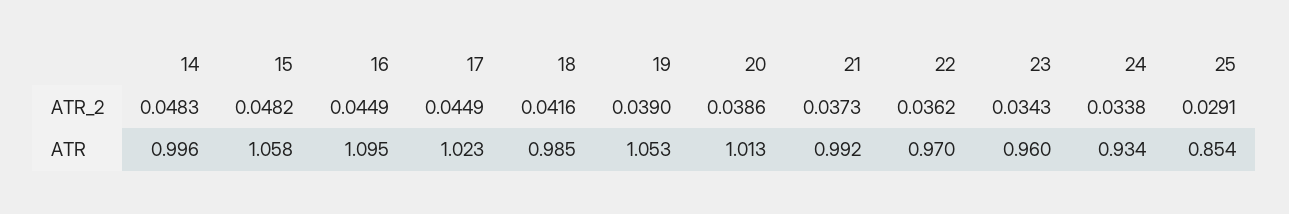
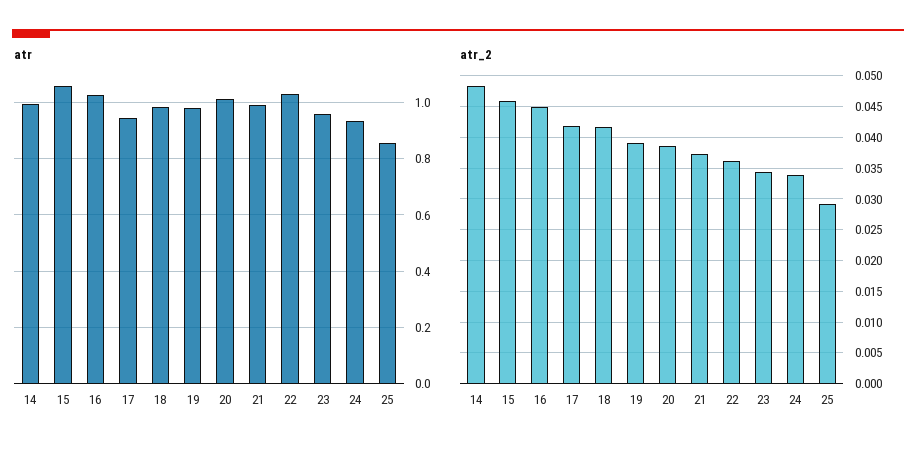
  {
    "ATR_2": {
      "14": 0.0483,
-     "15": 0.0482,
+     "15": 0.046,
      "16": 0.0449,
-     "17": 0.0449,
+     "17": 0.042,
      "18": 0.0416,
      "19": 0.039,
      "20": 0.0386,
      "21": 0.0373,
      "22": 0.0362,
      "23": 0.0343,
      "24": 0.0338,
      "25": 0.0291
    },
    "ATR": {
      "14": 0.996,
      "15": 1.058,
-     "16": 1.095,
+     "16": 1.025,
-     "17": 1.023,
+     "17": 0.95,
      "18": 0.985,
-     "19": 1.053,
+     "19": 0.975,
      "20": 1.013,
      "21": 0.992,
-     "22": 0.97,
+     "22": 1.025,
      "23": 0.96,
      "24": 0.934,
      "25": 0.854
    }
  }

